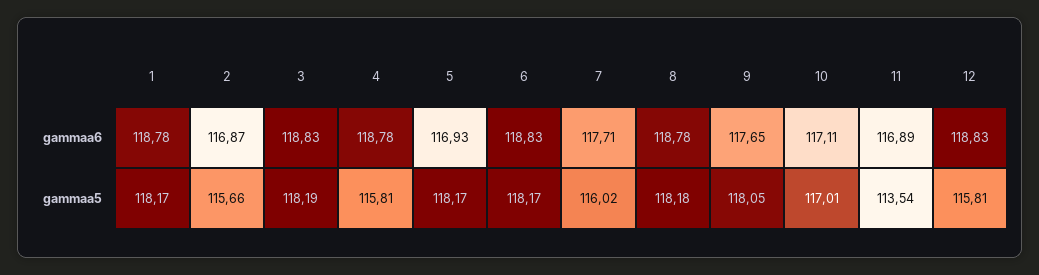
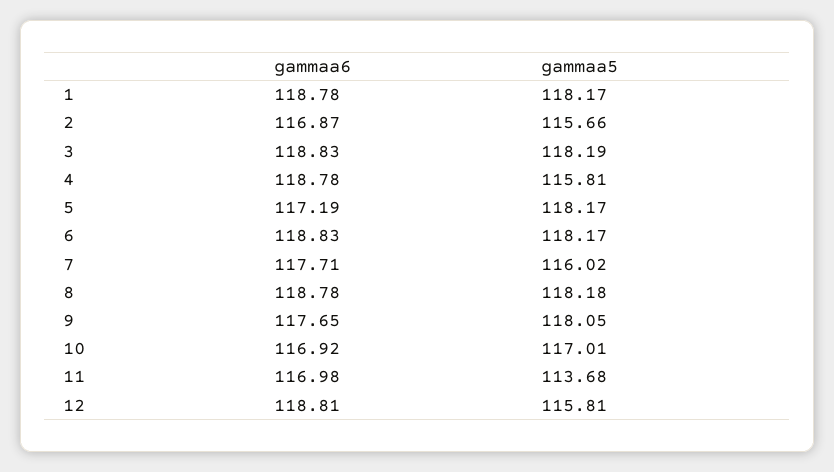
  {
    "1": {
      "gammaa6": 118.78,
      "gammaa5": 118.17
    },
    "2": {
      "gammaa6": 116.87,
      "gammaa5": 115.66
    },
    "3": {
      "gammaa6": 118.83,
      "gammaa5": 118.19
    },
    "4": {
      "gammaa6": 118.78,
      "gammaa5": 115.81
    },
    "5": {
-     "gammaa6": 116.93,
+     "gammaa6": 117.19,
      "gammaa5": 118.17
    },
    "6": {
      "gammaa6": 118.83,
      "gammaa5": 118.17
    },
    "7": {
      "gammaa6": 117.71,
      "gammaa5": 116.02
    },
    "8": {
      "gammaa6": 118.78,
      "gammaa5": 118.18
    },
    "9": {
      "gammaa6": 117.65,
      "gammaa5": 118.05
    },
    "10": {
-     "gammaa6": 117.11,
+     "gammaa6": 116.92,
      "gammaa5": 117.01
    },
    "11": {
-     "gammaa6": 116.89,
+     "gammaa6": 116.98,
-     "gammaa5": 113.54
+     "gammaa5": 113.68
    },
    "12": {
-     "gammaa6": 118.83,
+     "gammaa6": 118.81,
      "gammaa5": 115.81
    }
  }

